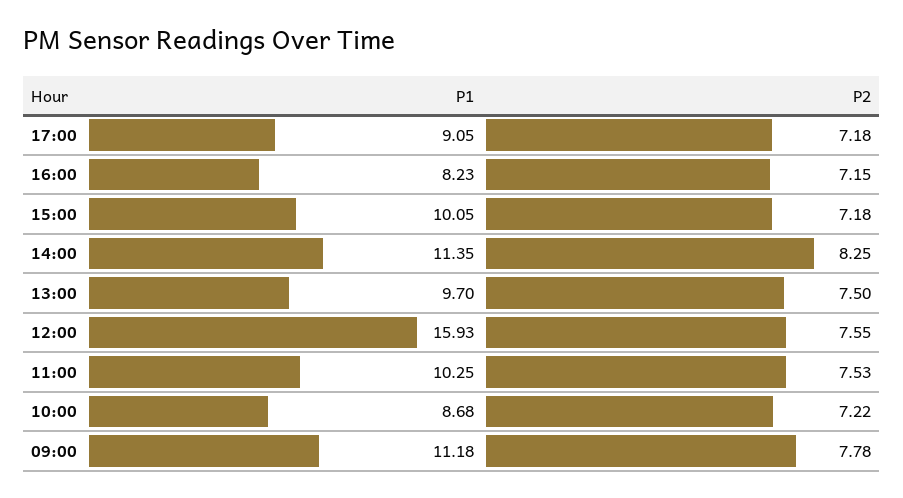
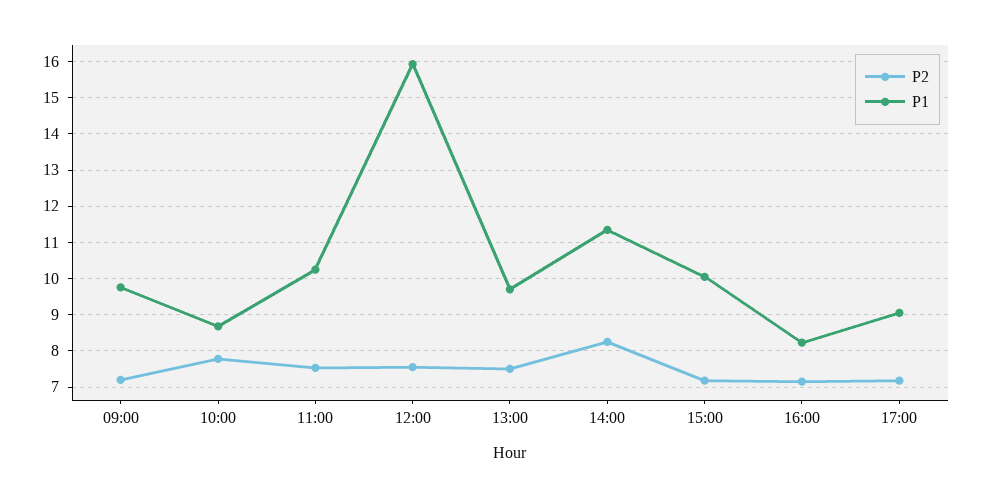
  {
    "P1": {
      "17:00": 9.05,
      "16:00": 8.23,
      "15:00": 10.05,
      "14:00": 11.35,
      "13:00": 9.7,
      "12:00": 15.93,
      "11:00": 10.25,
      "10:00": 8.68,
-     "09:00": 11.18
+     "09:00": 9.8
    },
    "P2": {
      "17:00": 7.18,
      "16:00": 7.15,
      "15:00": 7.18,
      "14:00": 8.25,
      "13:00": 7.5,
      "12:00": 7.55,
      "11:00": 7.53,
-     "10:00": 7.22,
+     "10:00": 7.8,
-     "09:00": 7.78
+     "09:00": 7.2
    }
  }

